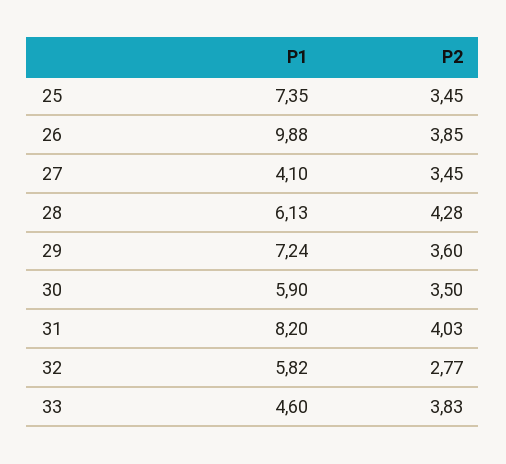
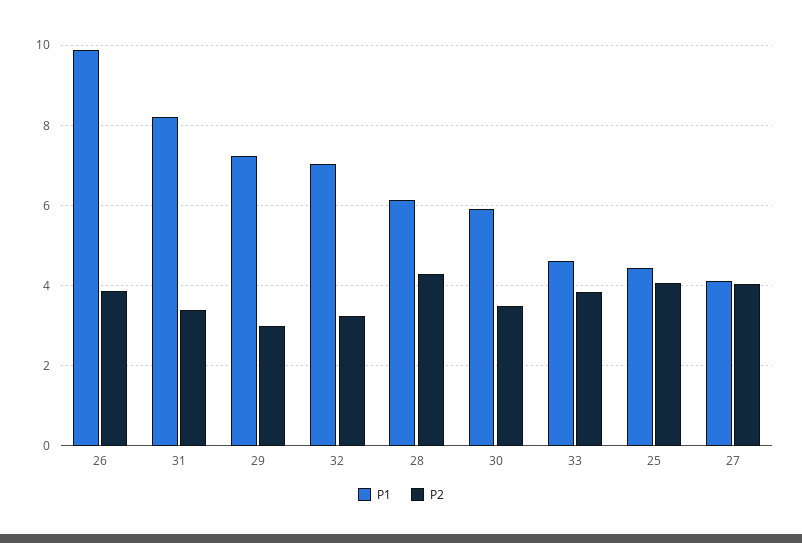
  {
    "P1": {
-     "25": 7.35,
+     "25": 4.4,
      "26": 9.88,
      "27": 4.1,
      "28": 6.13,
      "29": 7.24,
      "30": 5.9,
      "31": 8.2,
-     "32": 5.82,
+     "32": 7,
      "33": 4.6
    },
    "P2": {
-     "25": 3.45,
+     "25": 4,
      "26": 3.85,
-     "27": 3.45,
+     "27": 4,
      "28": 4.28,
-     "29": 3.6,
+     "29": 3,
      "30": 3.5,
-     "31": 4.03,
+     "31": 3.4,
-     "32": 2.77,
+     "32": 3.2,
      "33": 3.83
    }
  }

